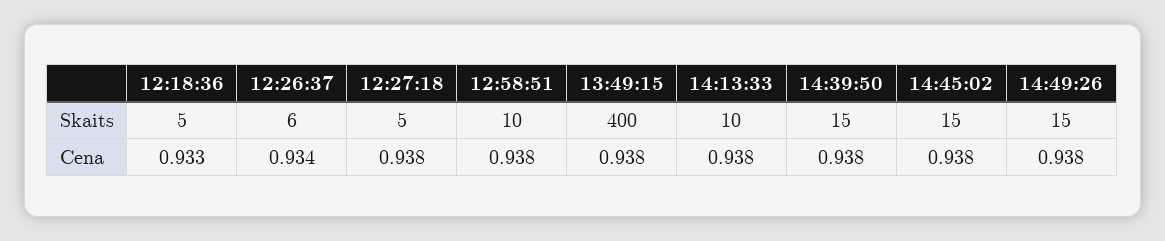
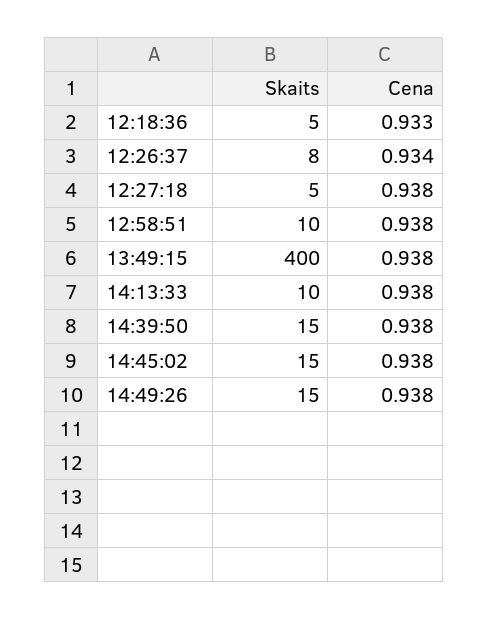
  {
    "12:18:36": {
      "Skaits": 5,
      "Cena": 0.933
    },
    "12:26:37": {
-     "Skaits": 6,
+     "Skaits": 8,
      "Cena": 0.934
    },
    "12:27:18": {
      "Skaits": 5,
      "Cena": 0.938
    },
    "12:58:51": {
      "Skaits": 10,
      "Cena": 0.938
    },
    "13:49:15": {
      "Skaits": 400,
      "Cena": 0.938
    },
    "14:13:33": {
      "Skaits": 10,
      "Cena": 0.938
    },
    "14:39:50": {
      "Skaits": 15,
      "Cena": 0.938
    },
    "14:45:02": {
      "Skaits": 15,
      "Cena": 0.938
    },
    "14:49:26": {
      "Skaits": 15,
      "Cena": 0.938
    }
  }

